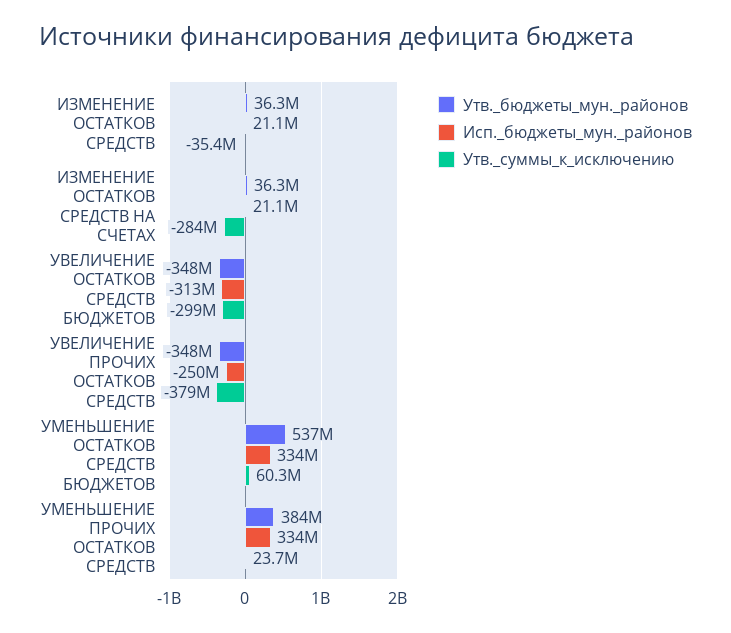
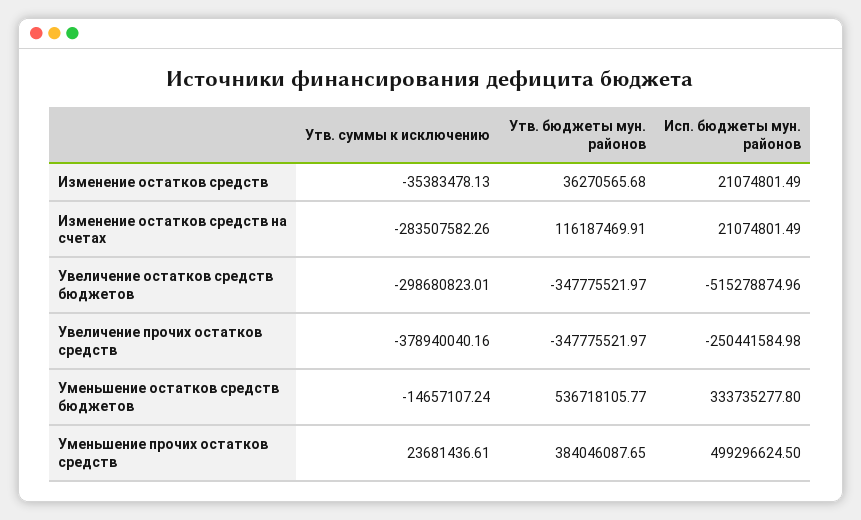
  {
    "Утв._бюджеты_мун._районов": {
      "ИЗМЕНЕНИЕ ОСТАТКОВ СРЕДСТВ": 36270565.68,
-     "ИЗМЕНЕНИЕ ОСТАТКОВ СРЕДСТВ НА СЧЕТАХ": 36300000,
+     "ИЗМЕНЕНИЕ ОСТАТКОВ СРЕДСТВ НА СЧЕТАХ": 116187469.91,
      "УВЕЛИЧЕНИЕ ОСТАТКОВ СРЕДСТВ БЮДЖЕТОВ": -347775521.97,
      "УВЕЛИЧЕНИЕ ПРОЧИХ ОСТАТКОВ СРЕДСТВ": -347775521.97,
      "УМЕНЬШЕНИЕ ОСТАТКОВ СРЕДСТВ БЮДЖЕТОВ": 536718105.77,
      "УМЕНЬШЕНИЕ ПРОЧИХ ОСТАТКОВ СРЕДСТВ": 384046087.65
    },
    "Исп._бюджеты_мун._районов": {
      "ИЗМЕНЕНИЕ ОСТАТКОВ СРЕДСТВ": 21074801.49,
      "ИЗМЕНЕНИЕ ОСТАТКОВ СРЕДСТВ НА СЧЕТАХ": 21074801.49,
-     "УВЕЛИЧЕНИЕ ОСТАТКОВ СРЕДСТВ БЮДЖЕТОВ": -313000000,
+     "УВЕЛИЧЕНИЕ ОСТАТКОВ СРЕДСТВ БЮДЖЕТОВ": -515278874.96,
      "УВЕЛИЧЕНИЕ ПРОЧИХ ОСТАТКОВ СРЕДСТВ": -250441584.98,
      "УМЕНЬШЕНИЕ ОСТАТКОВ СРЕДСТВ БЮДЖЕТОВ": 333735277.8,
-     "УМЕНЬШЕНИЕ ПРОЧИХ ОСТАТКОВ СРЕДСТВ": 334000000
+     "УМЕНЬШЕНИЕ ПРОЧИХ ОСТАТКОВ СРЕДСТВ": 499296624.5
    },
    "Утв._суммы_к_исключению": {
      "ИЗМЕНЕНИЕ ОСТАТКОВ СРЕДСТВ": -35383478.13,
      "ИЗМЕНЕНИЕ ОСТАТКОВ СРЕДСТВ НА СЧЕТАХ": -283507582.26,
      "УВЕЛИЧЕНИЕ ОСТАТКОВ СРЕДСТВ БЮДЖЕТОВ": -298680823.01,
      "УВЕЛИЧЕНИЕ ПРОЧИХ ОСТАТКОВ СРЕДСТВ": -378940040.16,
-     "УМЕНЬШЕНИЕ ОСТАТКОВ СРЕДСТВ БЮДЖЕТОВ": 60300000,
+     "УМЕНЬШЕНИЕ ОСТАТКОВ СРЕДСТВ БЮДЖЕТОВ": -14657107.24,
      "УМЕНЬШЕНИЕ ПРОЧИХ ОСТАТКОВ СРЕДСТВ": 23681436.61
    }
  }

